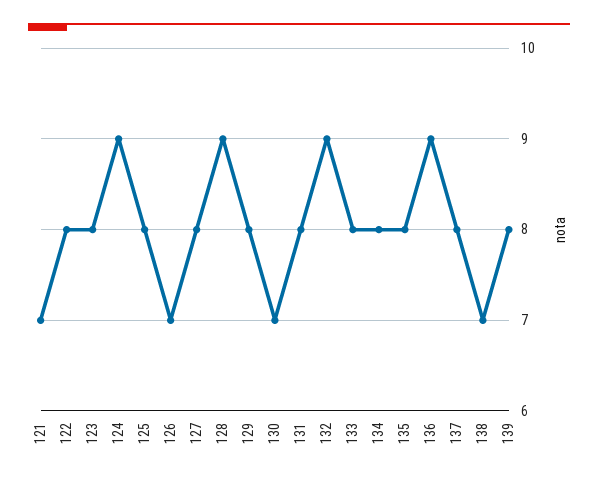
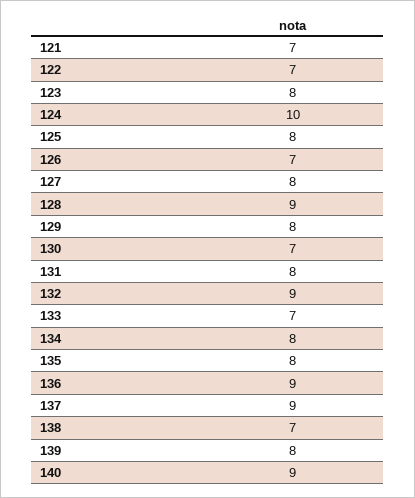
  {
    "121": 7,
-   "122": 8,
+   "122": 7,
    "123": 8,
-   "124": 9,
+   "124": 10,
    "125": 8,
    "126": 7,
    "127": 8,
    "128": 9,
    "129": 8,
    "130": 7,
    "131": 8,
    "132": 9,
-   "133": 8,
+   "133": 7,
    "134": 8,
    "135": 8,
    "136": 9,
-   "137": 8,
+   "137": 9,
    "138": 7,
-   "139": 8
+   "139": 8,
+   "140": 9
  }

